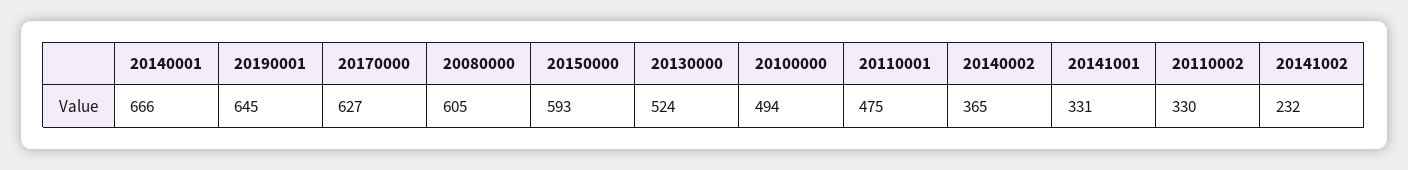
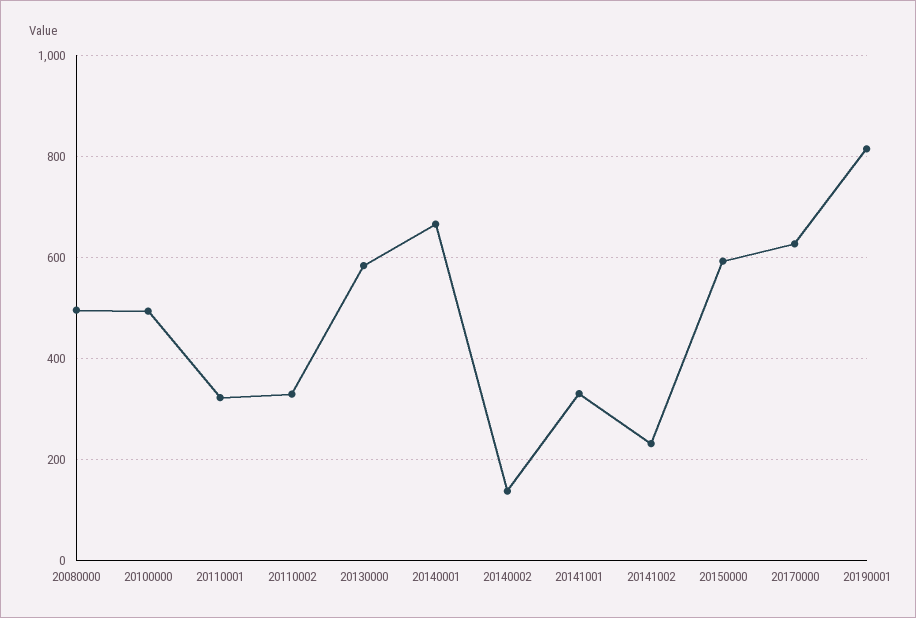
  {
    "20140001": 666,
-   "20190001": 645,
+   "20190001": 820,
    "20170000": 627,
-   "20080000": 605,
+   "20080000": 500,
    "20150000": 593,
-   "20130000": 524,
+   "20130000": 580,
    "20100000": 494,
-   "20110001": 475,
+   "20110001": 320,
-   "20140002": 365,
+   "20140002": 140,
    "20141001": 331,
    "20110002": 330,
    "20141002": 232
  }

